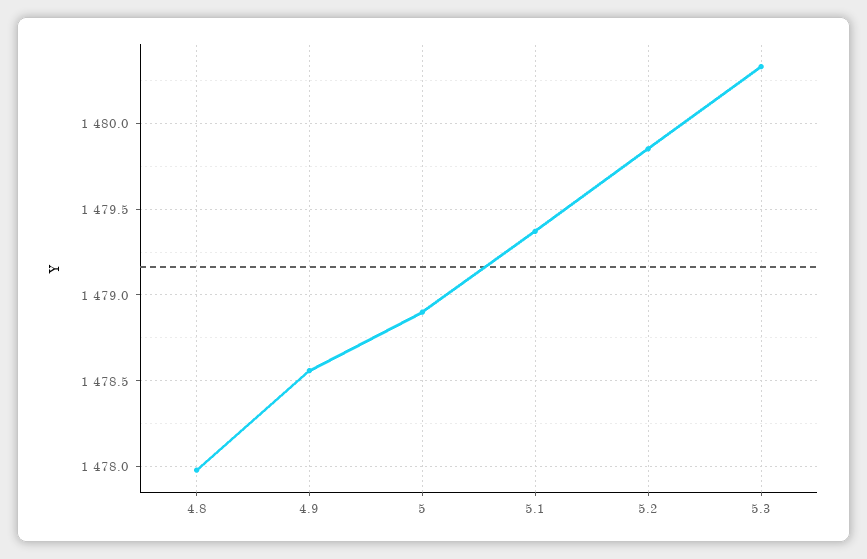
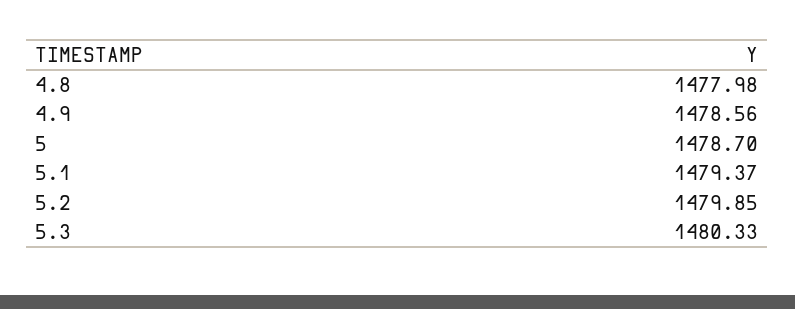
  {
    "4.8": 1477.98,
    "4.9": 1478.56,
-   "5": 1478.9,
+   "5": 1478.7,
    "5.1": 1479.37,
    "5.2": 1479.85,
    "5.3": 1480.33
  }

